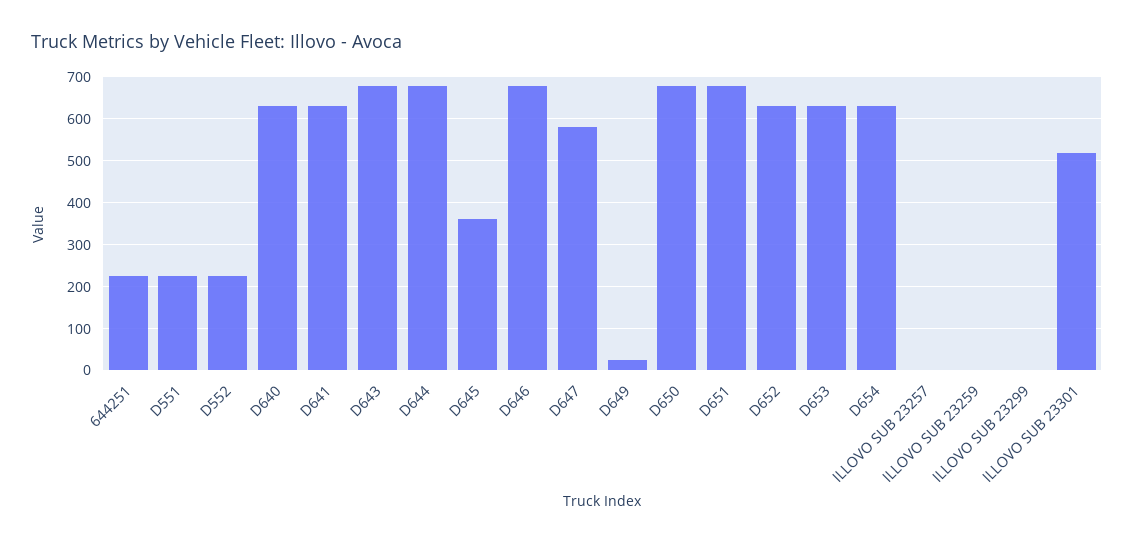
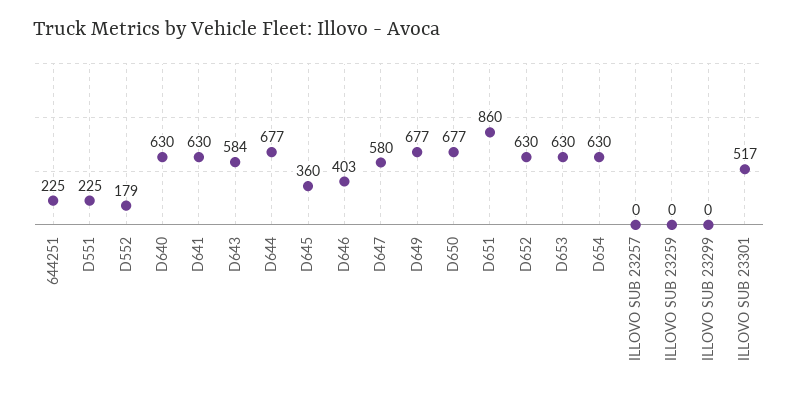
  {
    "644251": 225,
    "D551": 225,
-   "D552": 220,
+   "D552": 179,
    "D640": 630,
    "D641": 630,
-   "D643": 680,
+   "D643": 584,
    "D644": 677,
    "D645": 360,
-   "D646": 680,
+   "D646": 403,
    "D647": 580,
-   "D649": 20,
+   "D649": 677,
    "D650": 677,
-   "D651": 680,
+   "D651": 860,
    "D652": 630,
    "D653": 630,
    "D654": 630,
    "ILLOVO SUB 23257": 0,
    "ILLOVO SUB 23259": 0,
    "ILLOVO SUB 23299": 0,
    "ILLOVO SUB 23301": 517
  }

